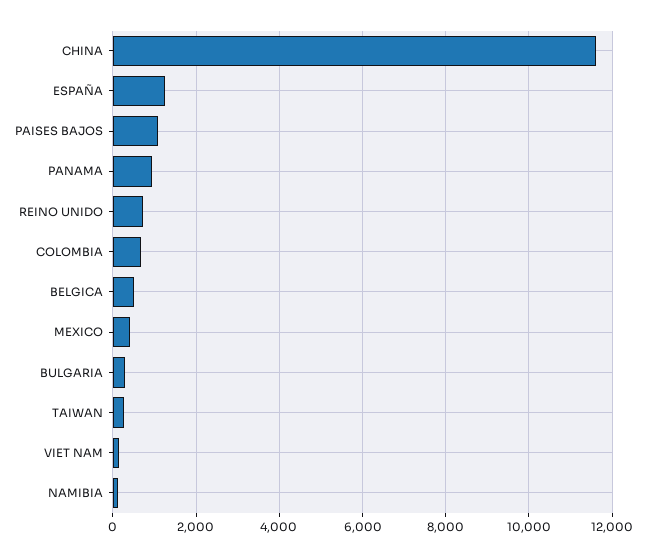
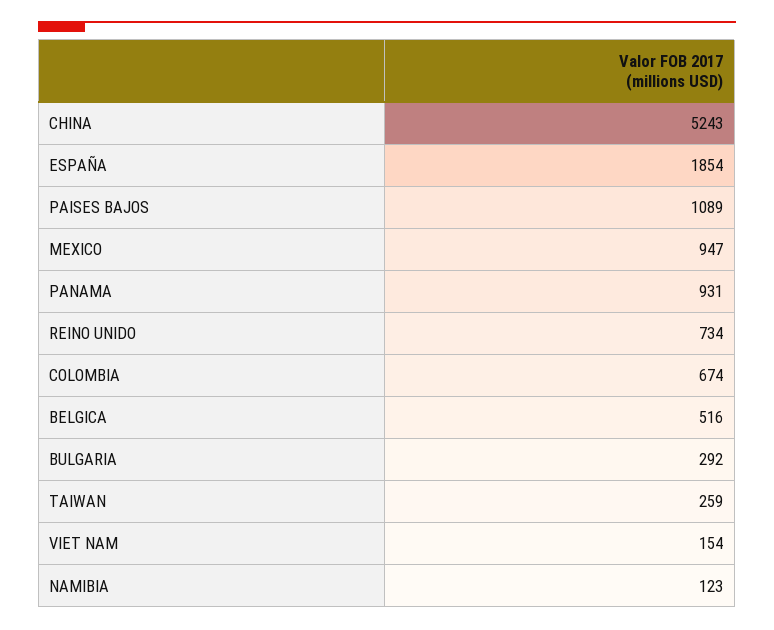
  {
-   "CHINA": 11600,
+   "CHINA": 5243,
-   "ESPAÑA": 1200,
+   "ESPAÑA": 1854,
    "PAISES BAJOS": 1089,
    "PANAMA": 931,
    "REINO UNIDO": 734,
    "COLOMBIA": 674,
    "BELGICA": 516,
-   "MEXICO": 400,
+   "MEXICO": 947,
    "BULGARIA": 292,
    "TAIWAN": 259,
    "VIET NAM": 154,
    "NAMIBIA": 123
  }

